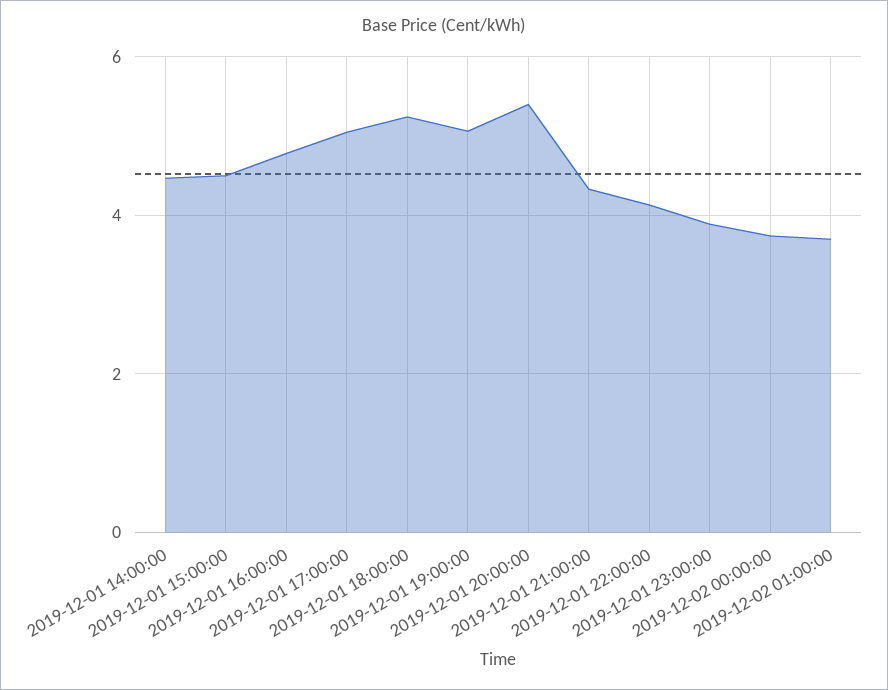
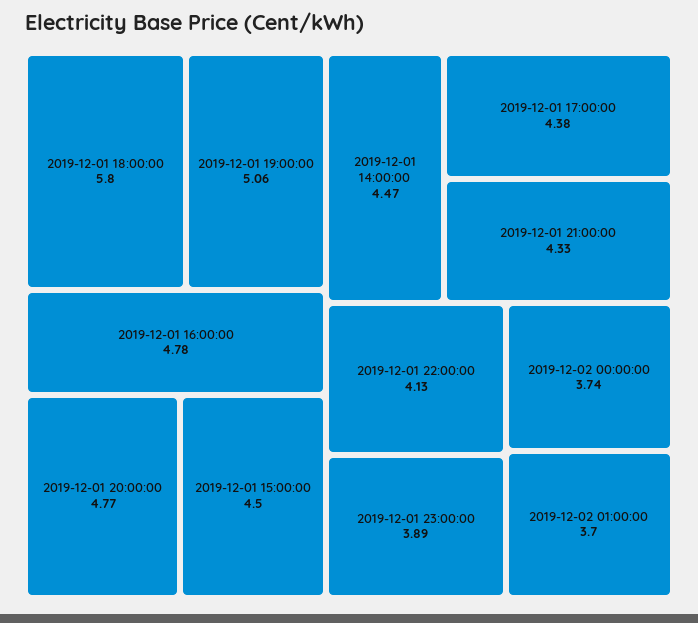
  {
    "2019-12-01 14:00:00": 4.47,
    "2019-12-01 15:00:00": 4.5,
    "2019-12-01 16:00:00": 4.78,
-   "2019-12-01 17:00:00": 5,
+   "2019-12-01 17:00:00": 4.38,
-   "2019-12-01 18:00:00": 5.2,
+   "2019-12-01 18:00:00": 5.8,
    "2019-12-01 19:00:00": 5.06,
-   "2019-12-01 20:00:00": 5.4,
+   "2019-12-01 20:00:00": 4.77,
    "2019-12-01 21:00:00": 4.33,
    "2019-12-01 22:00:00": 4.13,
    "2019-12-01 23:00:00": 3.89,
    "2019-12-02 00:00:00": 3.74,
    "2019-12-02 01:00:00": 3.7
  }

